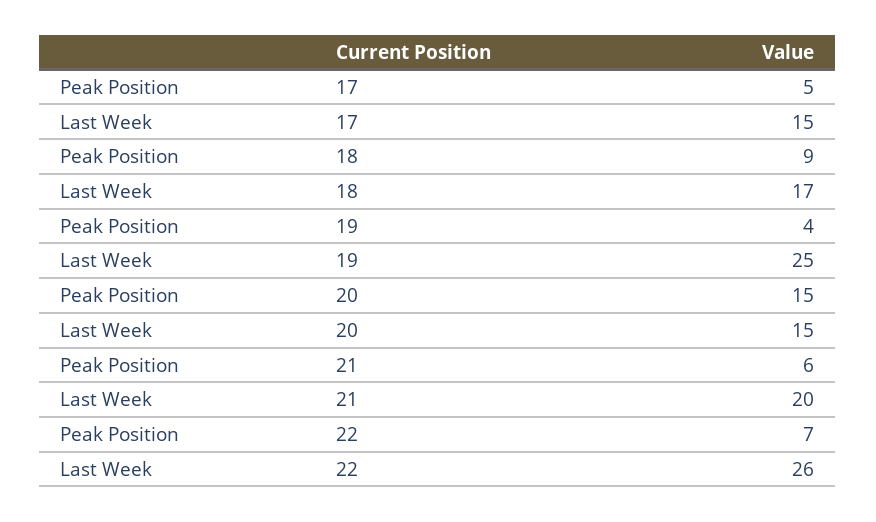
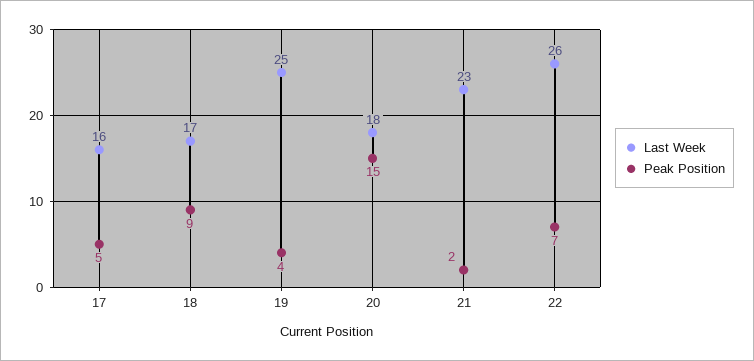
  {
    "Peak Position": {
      "17": 5,
      "18": 9,
      "19": 4,
      "20": 15,
-     "21": 6,
+     "21": 2,
      "22": 7
    },
    "Last Week": {
-     "17": 15,
+     "17": 16,
      "18": 17,
      "19": 25,
-     "20": 15,
+     "20": 18,
-     "21": 20,
+     "21": 23,
      "22": 26
    }
  }

